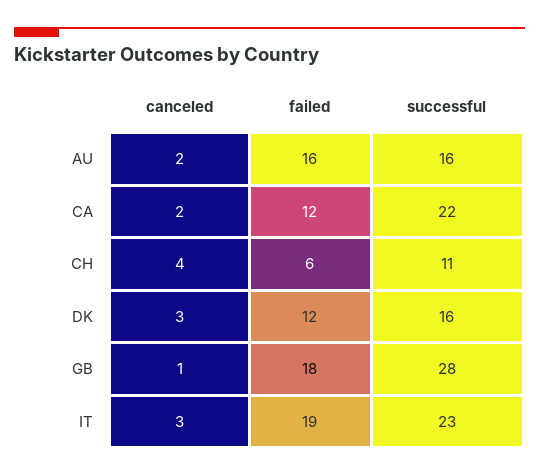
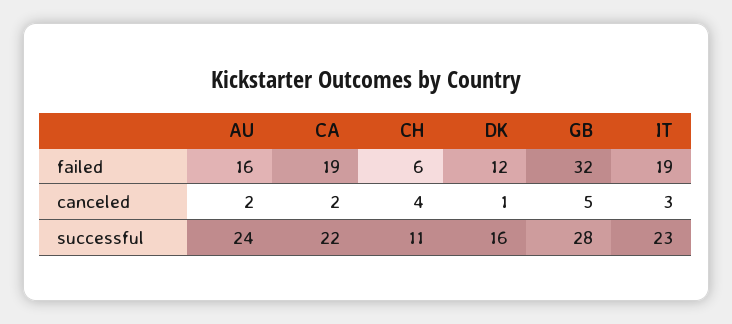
  {
    "canceled": {
      "AU": 2,
      "CA": 2,
      "CH": 4,
-     "DK": 3,
+     "DK": 1,
-     "GB": 1,
+     "GB": 5,
      "IT": 3
    },
    "failed": {
      "AU": 16,
-     "CA": 12,
+     "CA": 19,
      "CH": 6,
      "DK": 12,
-     "GB": 18,
+     "GB": 32,
      "IT": 19
    },
    "successful": {
-     "AU": 16,
+     "AU": 24,
      "CA": 22,
      "CH": 11,
      "DK": 16,
      "GB": 28,
      "IT": 23
    }
  }

